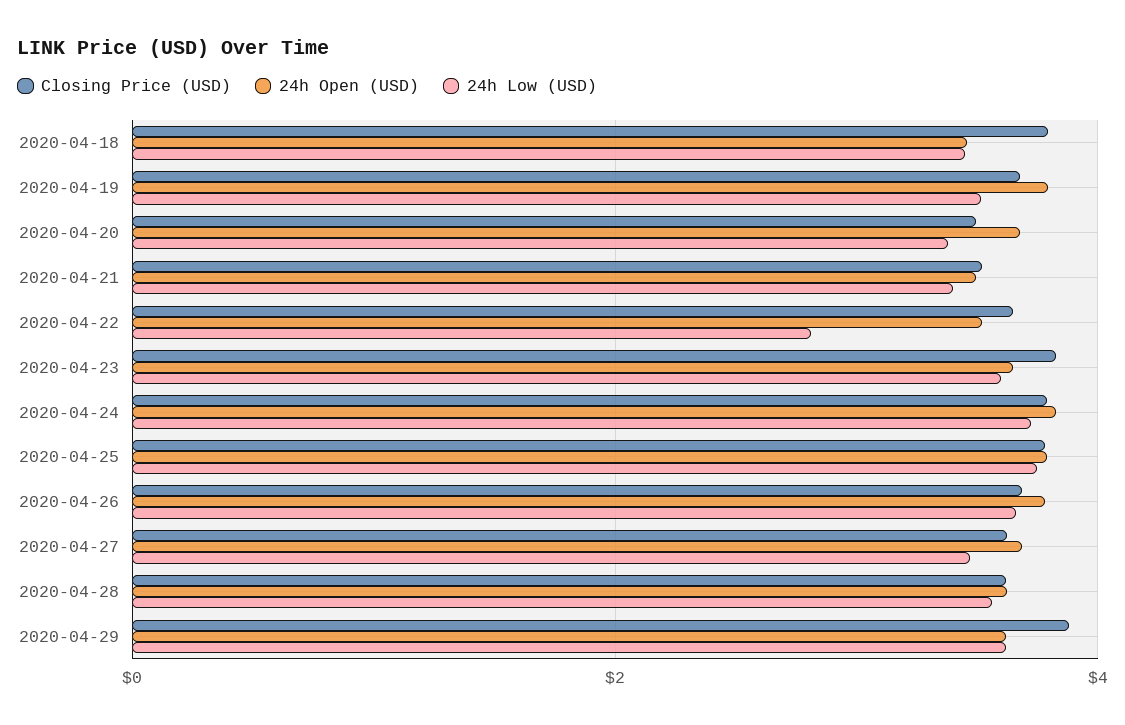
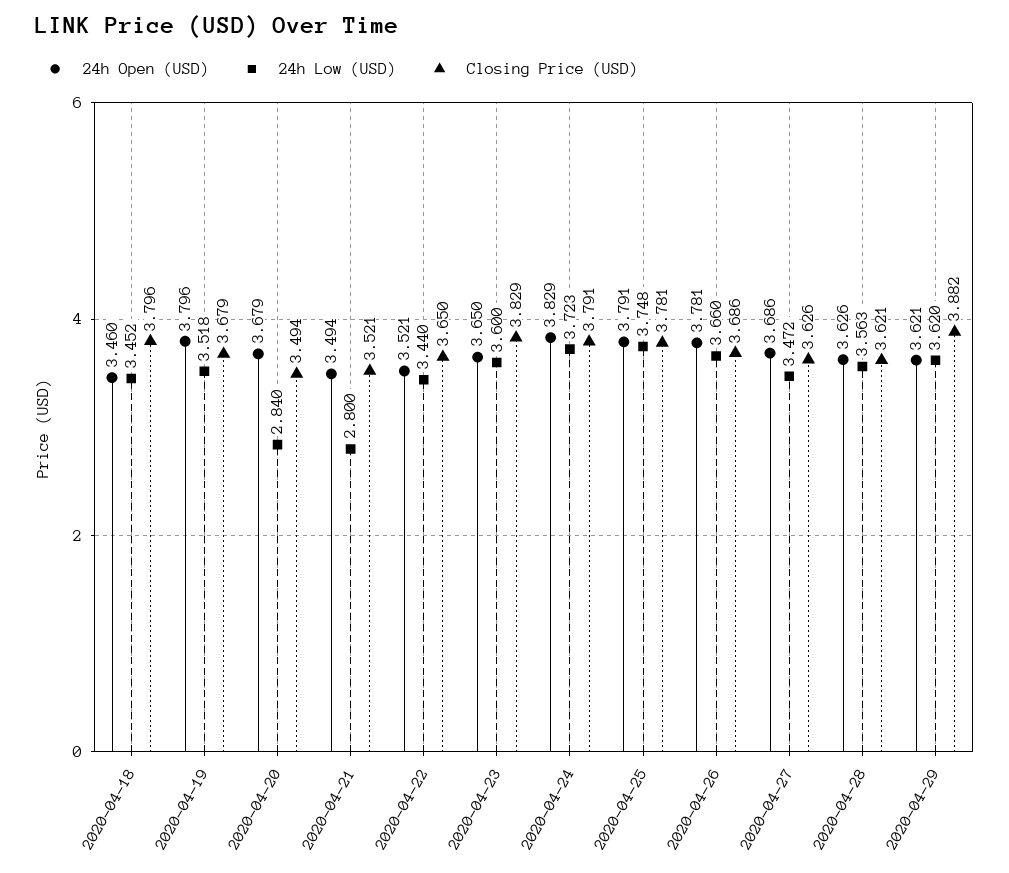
  {
    "Closing Price (USD)": {
      "2020-04-18": 3.796,
      "2020-04-19": 3.679,
      "2020-04-20": 3.494,
      "2020-04-21": 3.521,
      "2020-04-22": 3.65,
      "2020-04-23": 3.829,
      "2020-04-24": 3.791,
      "2020-04-25": 3.781,
      "2020-04-26": 3.686,
      "2020-04-27": 3.626,
      "2020-04-28": 3.621,
      "2020-04-29": 3.882
    },
    "24h Open (USD)": {
      "2020-04-18": 3.46,
      "2020-04-19": 3.796,
      "2020-04-20": 3.679,
      "2020-04-21": 3.494,
      "2020-04-22": 3.521,
      "2020-04-23": 3.65,
      "2020-04-24": 3.829,
      "2020-04-25": 3.791,
      "2020-04-26": 3.781,
      "2020-04-27": 3.686,
      "2020-04-28": 3.626,
      "2020-04-29": 3.621
    },
    "24h Low (USD)": {
      "2020-04-18": 3.452,
      "2020-04-19": 3.518,
-     "2020-04-20": 3.4,
+     "2020-04-20": 2.84,
-     "2020-04-21": 3.4,
+     "2020-04-21": 2.8,
-     "2020-04-22": 2.8,
+     "2020-04-22": 3.44,
      "2020-04-23": 3.6,
      "2020-04-24": 3.723,
      "2020-04-25": 3.748,
      "2020-04-26": 3.66,
      "2020-04-27": 3.472,
      "2020-04-28": 3.563,
      "2020-04-29": 3.62
    }
  }

